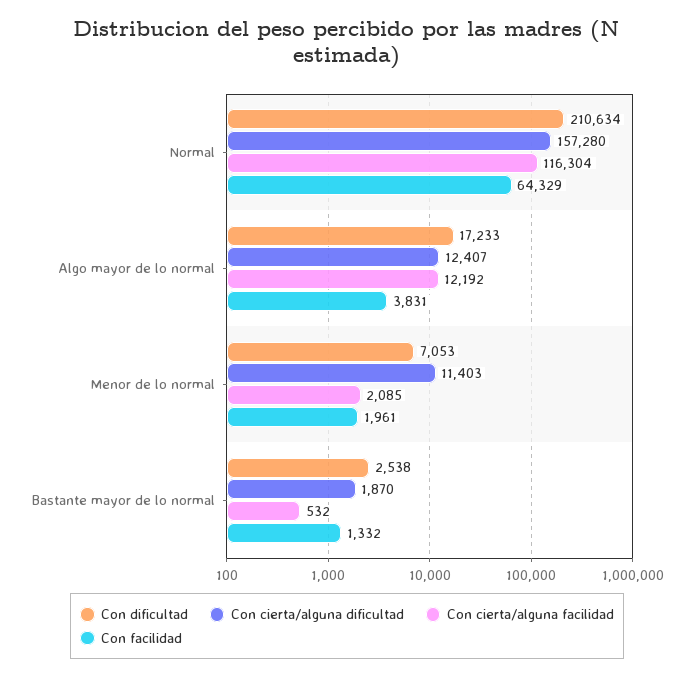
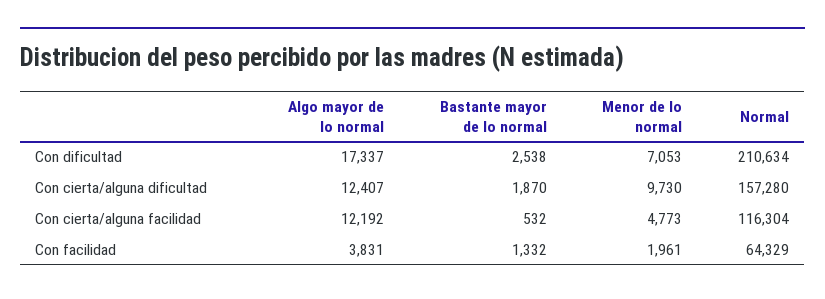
  {
    "Con dificultad": {
      "Normal": 210634,
-     "Algo mayor de lo normal": 17233,
+     "Algo mayor de lo normal": 17337,
      "Menor de lo normal": 7053,
      "Bastante mayor de lo normal": 2538
    },
    "Con cierta/alguna dificultad": {
      "Normal": 157280,
      "Algo mayor de lo normal": 12407,
-     "Menor de lo normal": 11403,
+     "Menor de lo normal": 9730,
      "Bastante mayor de lo normal": 1870
    },
    "Con cierta/alguna facilidad": {
      "Normal": 116304,
      "Algo mayor de lo normal": 12192,
-     "Menor de lo normal": 2085,
+     "Menor de lo normal": 4773,
      "Bastante mayor de lo normal": 532
    },
    "Con facilidad": {
      "Normal": 64329,
      "Algo mayor de lo normal": 3831,
      "Menor de lo normal": 1961,
      "Bastante mayor de lo normal": 1332
    }
  }

